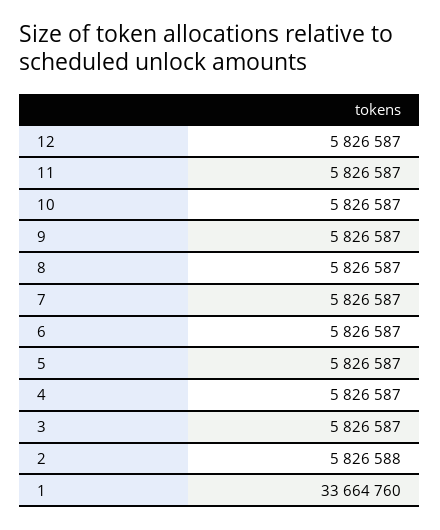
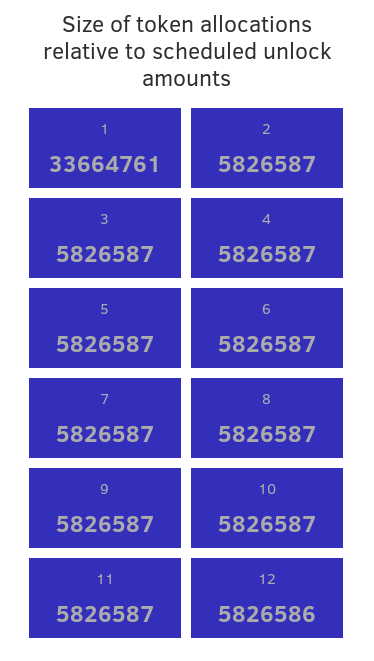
  {
-   "12": 5826587,
+   "12": 5826586,
    "11": 5826587,
    "10": 5826587,
    "9": 5826587,
    "8": 5826587,
    "7": 5826587,
    "6": 5826587,
    "5": 5826587,
    "4": 5826587,
    "3": 5826587,
-   "2": 5826588,
+   "2": 5826587,
-   "1": 33664760
+   "1": 33664761
  }

